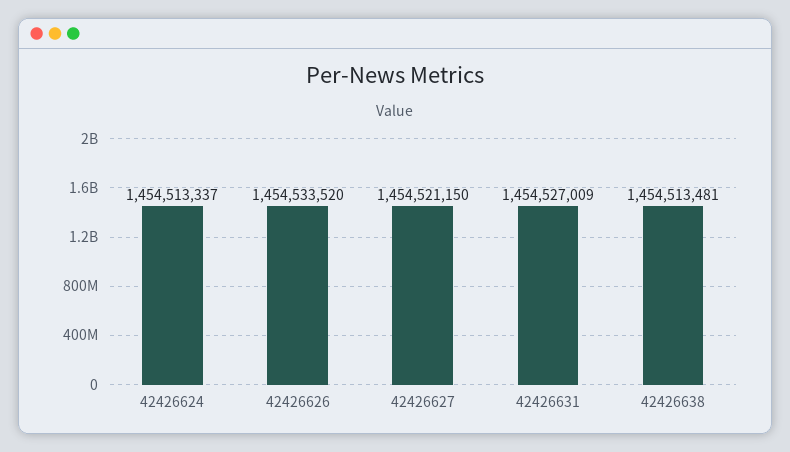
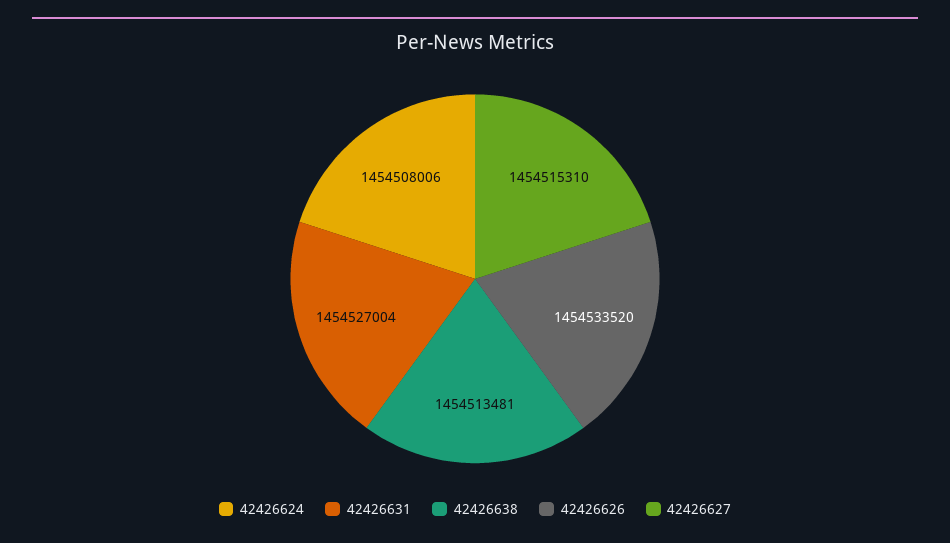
  {
-   "42426624": 1454513337,
+   "42426624": 1454508006,
    "42426626": 1454533520,
-   "42426627": 1454521150,
+   "42426627": 1454515310,
-   "42426631": 1454527009,
+   "42426631": 1454527004,
    "42426638": 1454513481
  }

